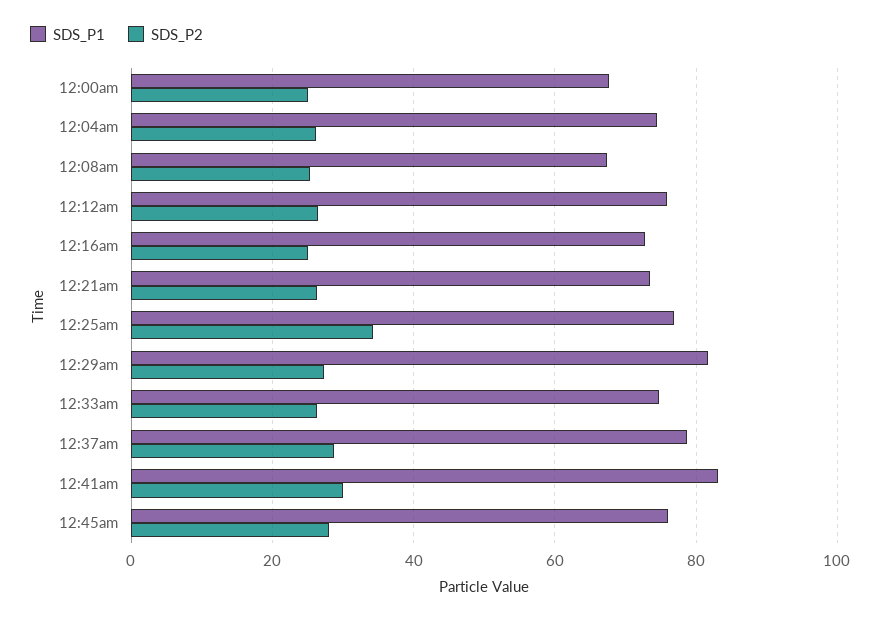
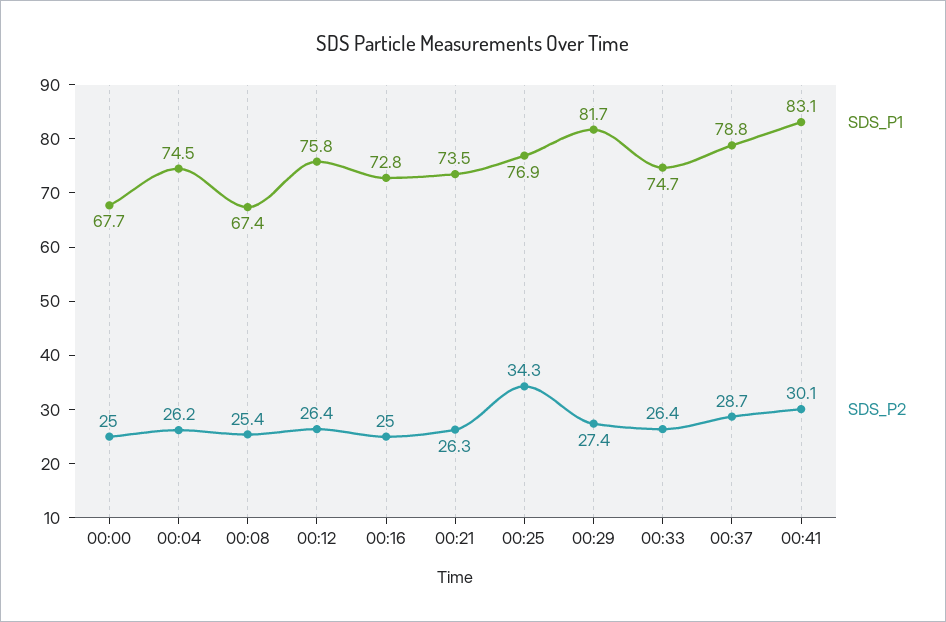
  {
    "SDS_P1": {
      "12:00am": 67.7,
      "12:04am": 74.5,
      "12:08am": 67.4,
      "12:12am": 75.8,
      "12:16am": 72.8,
      "12:21am": 73.5,
      "12:25am": 76.9,
      "12:29am": 81.7,
      "12:33am": 74.7,
      "12:37am": 78.8,
-     "12:41am": 83.1,
+     "12:41am": 83.1
-     "12:45am": 76
    },
    "SDS_P2": {
      "12:00am": 25,
      "12:04am": 26.2,
      "12:08am": 25.4,
      "12:12am": 26.4,
      "12:16am": 25,
      "12:21am": 26.3,
      "12:25am": 34.3,
      "12:29am": 27.4,
      "12:33am": 26.4,
      "12:37am": 28.7,
-     "12:41am": 30.1,
+     "12:41am": 30.1
-     "12:45am": 28
    }
  }

